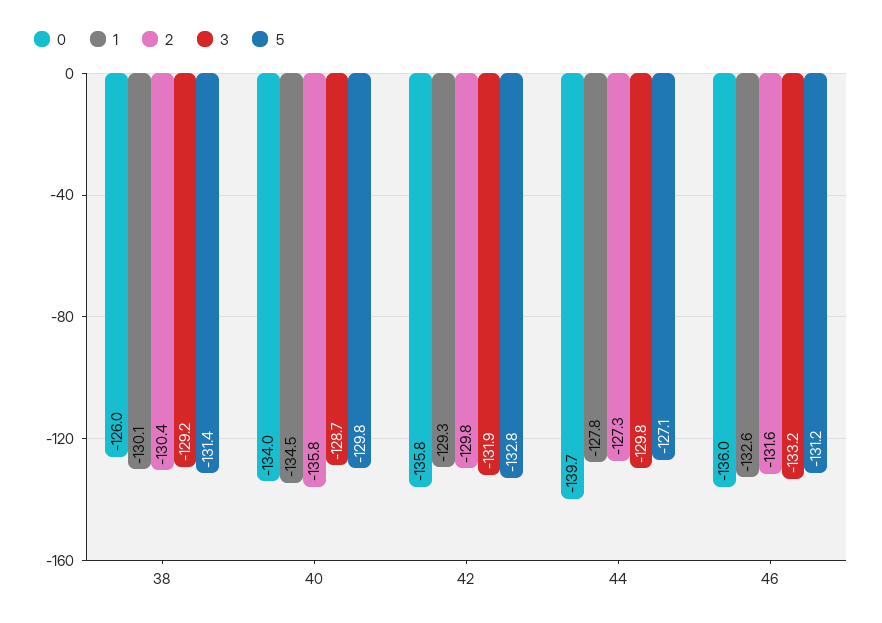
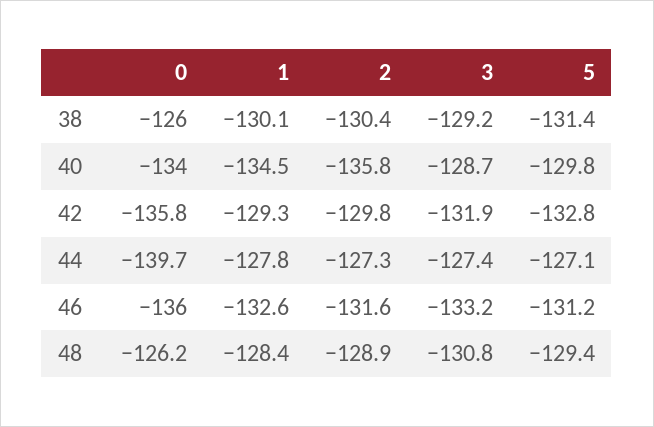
  {
    "0": {
      "38": -126,
      "40": -134,
      "42": -135.8,
      "44": -139.7,
-     "46": -136
+     "46": -136,
+     "48": -126.2
    },
    "1": {
      "38": -130.1,
      "40": -134.5,
      "42": -129.3,
      "44": -127.8,
-     "46": -132.6
+     "46": -132.6,
+     "48": -128.4
    },
    "2": {
      "38": -130.4,
      "40": -135.8,
      "42": -129.8,
      "44": -127.3,
-     "46": -131.6
+     "46": -131.6,
+     "48": -128.9
    },
    "3": {
      "38": -129.2,
      "40": -128.7,
      "42": -131.9,
-     "44": -129.8,
+     "44": -127.4,
-     "46": -133.2
+     "46": -133.2,
+     "48": -130.8
    },
    "5": {
      "38": -131.4,
      "40": -129.8,
      "42": -132.8,
      "44": -127.1,
-     "46": -131.2
+     "46": -131.2,
+     "48": -129.4
    }
  }

